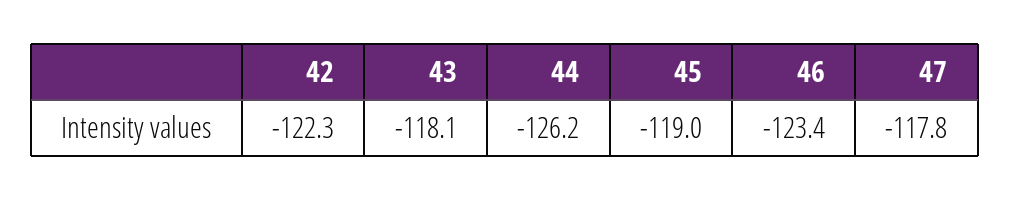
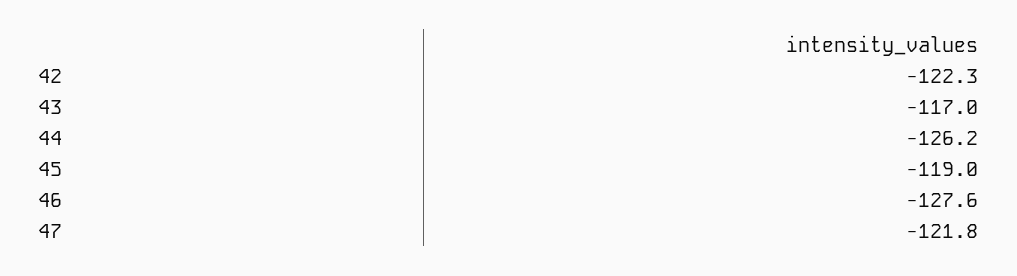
  {
    "42": -122.3,
-   "43": -118.1,
+   "43": -117,
    "44": -126.2,
    "45": -119,
-   "46": -123.4,
+   "46": -127.6,
-   "47": -117.8
+   "47": -121.8
  }

